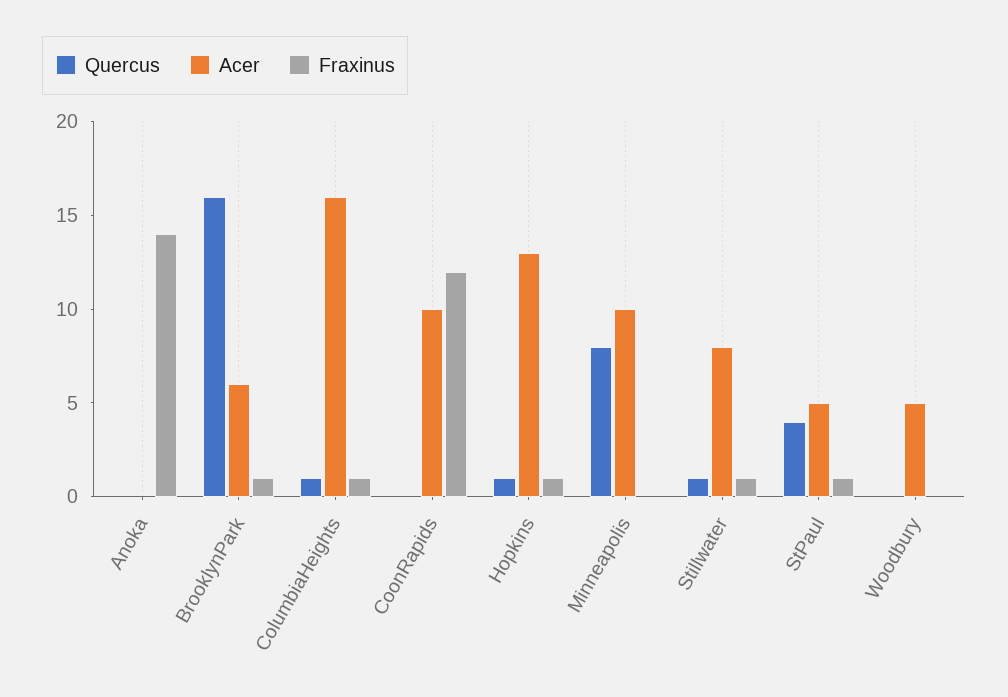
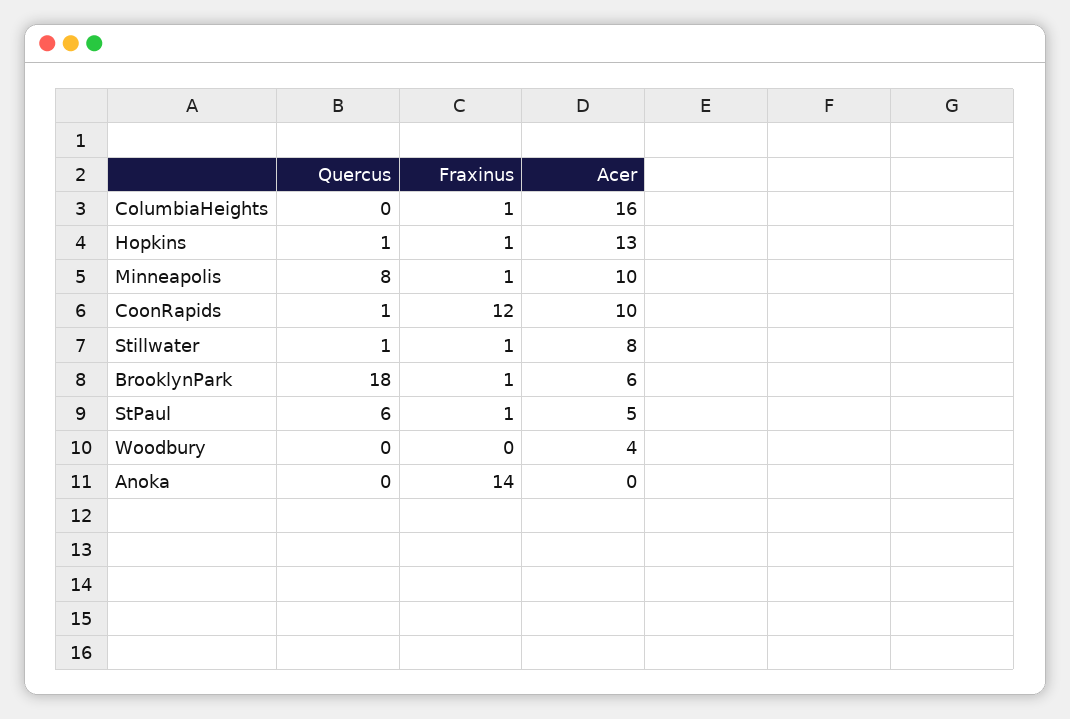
  {
    "Quercus": {
      "Anoka": 0,
-     "BrooklynPark": 16,
+     "BrooklynPark": 18,
-     "ColumbiaHeights": 1,
+     "ColumbiaHeights": 0,
-     "CoonRapids": 0,
+     "CoonRapids": 1,
      "Hopkins": 1,
      "Minneapolis": 8,
      "Stillwater": 1,
-     "StPaul": 4,
+     "StPaul": 6,
      "Woodbury": 0
    },
    "Acer": {
      "Anoka": 0,
      "BrooklynPark": 6,
      "ColumbiaHeights": 16,
      "CoonRapids": 10,
      "Hopkins": 13,
      "Minneapolis": 10,
      "Stillwater": 8,
      "StPaul": 5,
-     "Woodbury": 5
+     "Woodbury": 4
    },
    "Fraxinus": {
      "Anoka": 14,
      "BrooklynPark": 1,
      "ColumbiaHeights": 1,
      "CoonRapids": 12,
      "Hopkins": 1,
-     "Minneapolis": 0,
+     "Minneapolis": 1,
      "Stillwater": 1,
      "StPaul": 1,
      "Woodbury": 0
    }
  }

